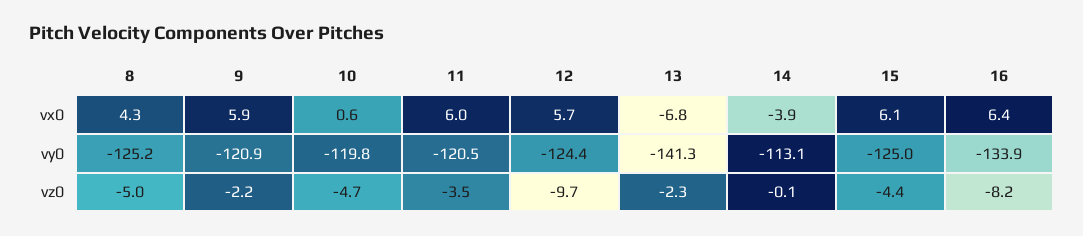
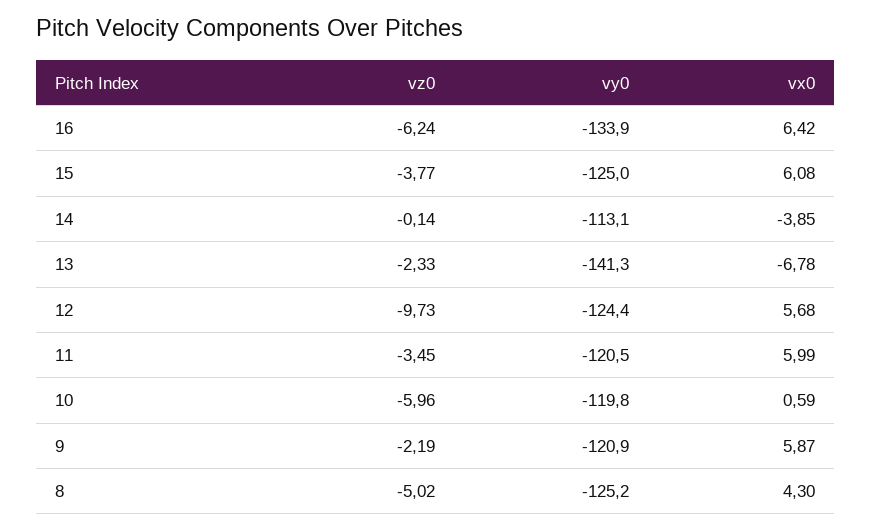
  {
    "8": {
      "vx0": 4.3,
      "vy0": -125.2,
      "vz0": -5.02
    },
    "9": {
      "vx0": 5.87,
      "vy0": -120.9,
      "vz0": -2.19
    },
    "10": {
      "vx0": 0.59,
      "vy0": -119.8,
-     "vz0": -4.7
+     "vz0": -5.96
    },
    "11": {
      "vx0": 5.99,
      "vy0": -120.5,
      "vz0": -3.45
    },
    "12": {
      "vx0": 5.68,
      "vy0": -124.4,
      "vz0": -9.73
    },
    "13": {
      "vx0": -6.78,
      "vy0": -141.3,
      "vz0": -2.33
    },
    "14": {
      "vx0": -3.85,
      "vy0": -113.1,
      "vz0": -0.14
    },
    "15": {
      "vx0": 6.08,
      "vy0": -125,
-     "vz0": -4.4
+     "vz0": -3.77
    },
    "16": {
      "vx0": 6.42,
      "vy0": -133.9,
-     "vz0": -8.2
+     "vz0": -6.24
    }
  }

